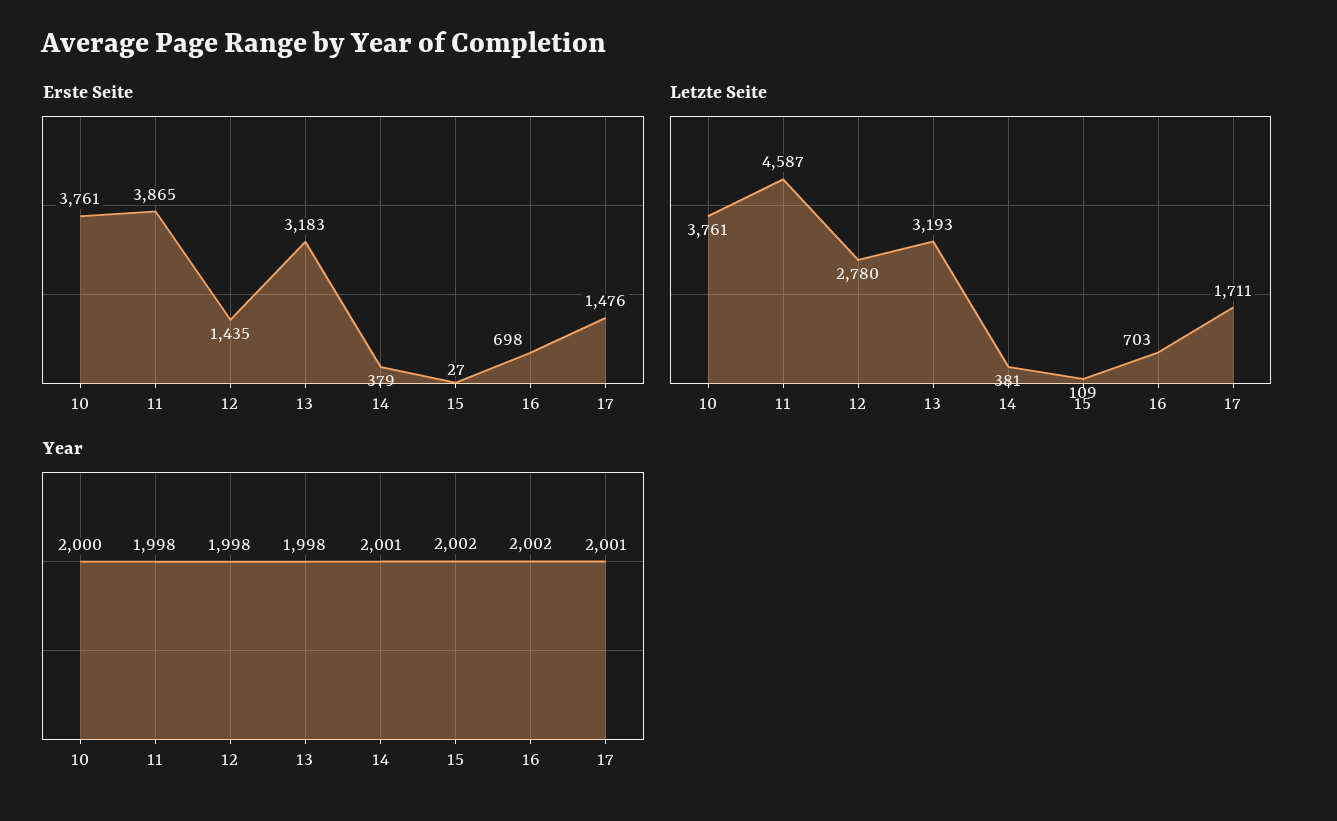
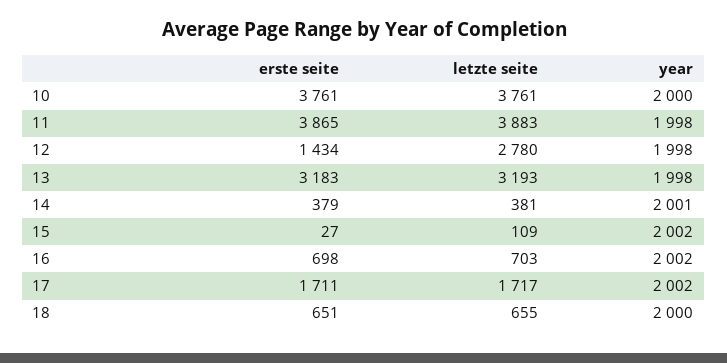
  {
    "Erste Seite": {
      "10": 3761,
      "11": 3865,
-     "12": 1435,
+     "12": 1434,
      "13": 3183,
      "14": 379,
      "15": 27,
      "16": 698,
-     "17": 1476
+     "17": 1711,
+     "18": 651
    },
    "Letzte Seite": {
      "10": 3761,
-     "11": 4587,
+     "11": 3883,
      "12": 2780,
      "13": 3193,
      "14": 381,
      "15": 109,
      "16": 703,
-     "17": 1711
+     "17": 1717,
+     "18": 655
    },
    "Year": {
      "10": 2000,
      "11": 1998,
      "12": 1998,
      "13": 1998,
      "14": 2001,
      "15": 2002,
      "16": 2002,
-     "17": 2001
+     "17": 2002,
+     "18": 2000
    }
  }

